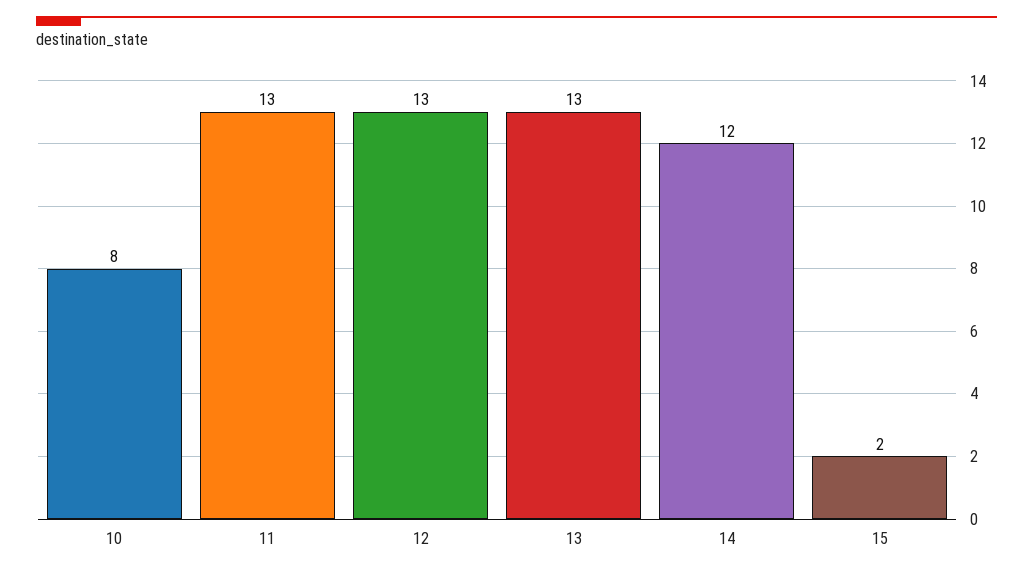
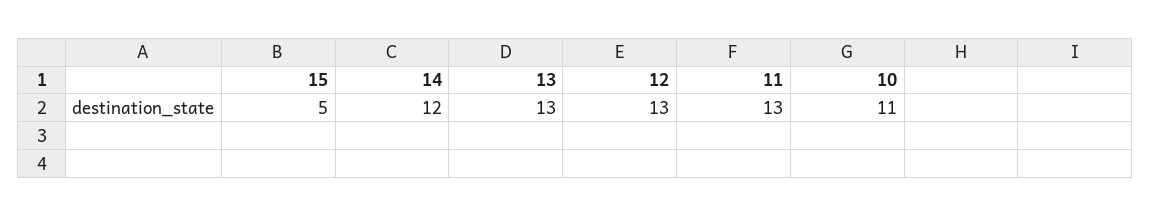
  {
-   "10": 8,
+   "10": 11,
    "11": 13,
    "12": 13,
    "13": 13,
    "14": 12,
-   "15": 2
+   "15": 5
  }

